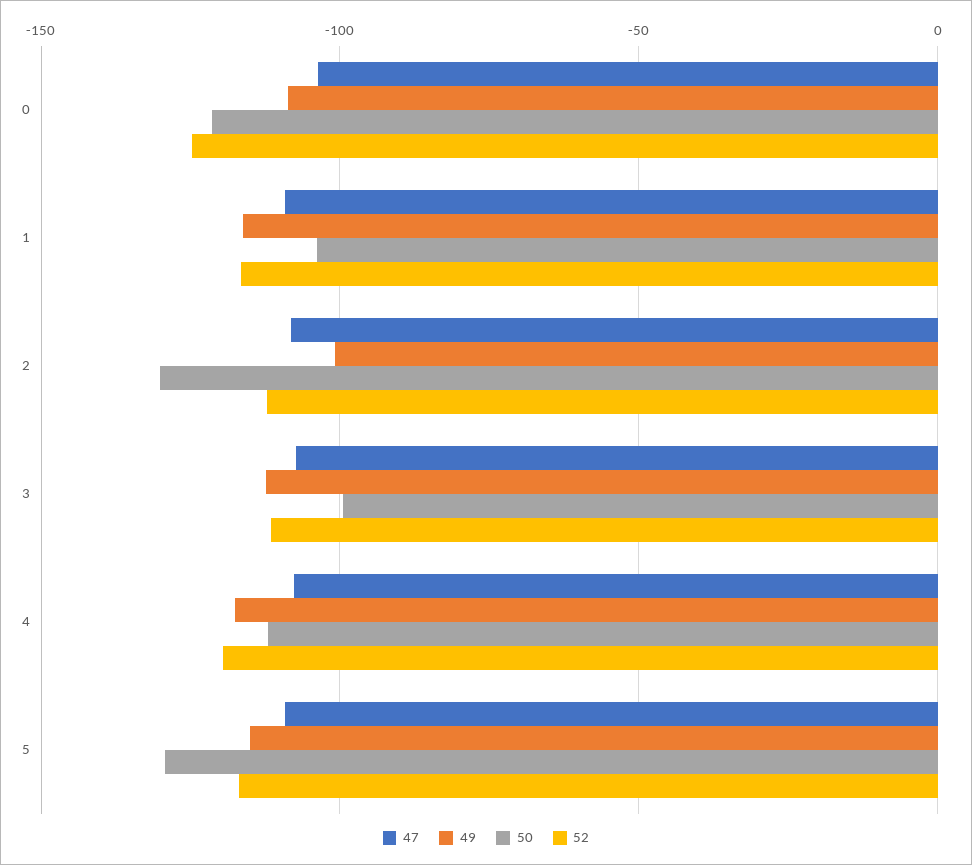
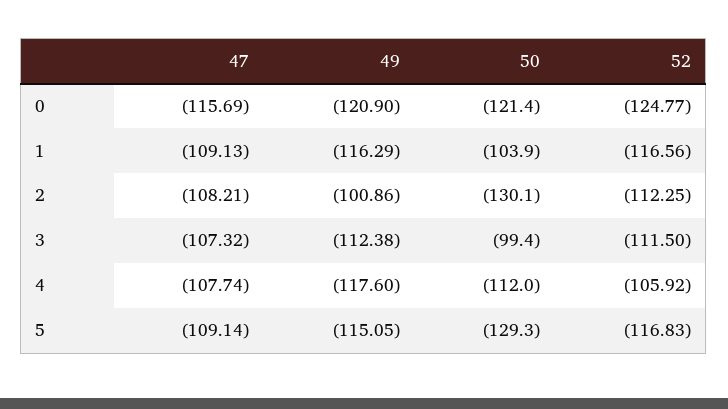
  {
    "47": {
-     "0": -105,
+     "0": -115.69,
      "1": -109.13,
      "2": -108.21,
      "3": -107.32,
      "4": -107.74,
      "5": -109.14
    },
    "49": {
-     "0": -110,
+     "0": -120.9,
      "1": -116.29,
      "2": -100.86,
      "3": -112.38,
      "4": -117.6,
      "5": -115.05
    },
    "50": {
      "0": -121.4,
      "1": -103.9,
      "2": -130.1,
      "3": -99.4,
      "4": -112,
      "5": -129.3
    },
    "52": {
      "0": -124.77,
      "1": -116.56,
      "2": -112.25,
      "3": -111.5,
-     "4": -120,
+     "4": -105.92,
      "5": -116.83
    }
  }

